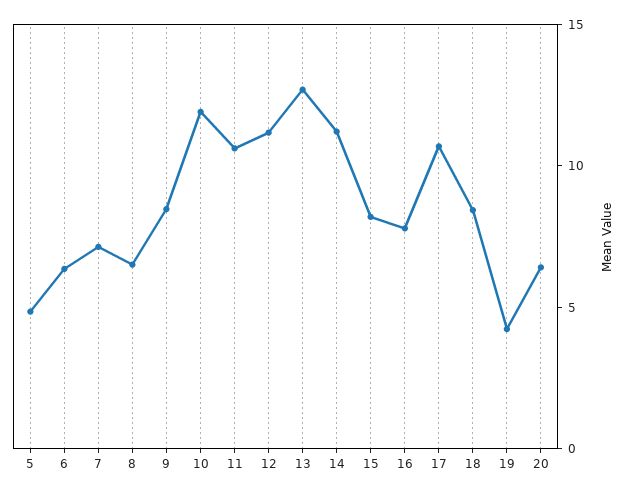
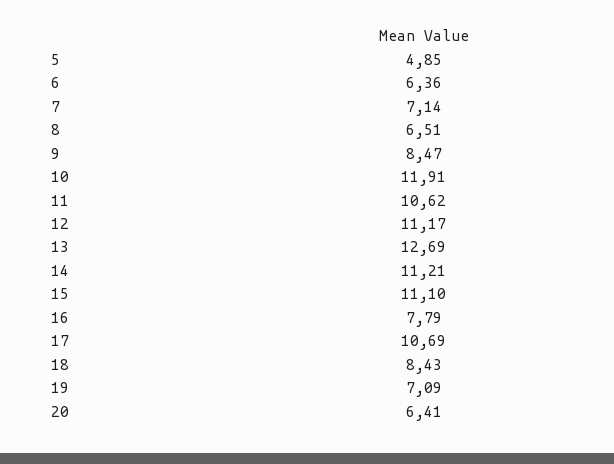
  {
    "5": 4.85,
    "6": 6.36,
    "7": 7.14,
    "8": 6.51,
    "9": 8.47,
    "10": 11.91,
    "11": 10.62,
    "12": 11.17,
    "13": 12.69,
    "14": 11.21,
-   "15": 8,
+   "15": 11.1,
    "16": 7.79,
    "17": 10.69,
    "18": 8.43,
-   "19": 4,
+   "19": 7.09,
    "20": 6.41
  }

